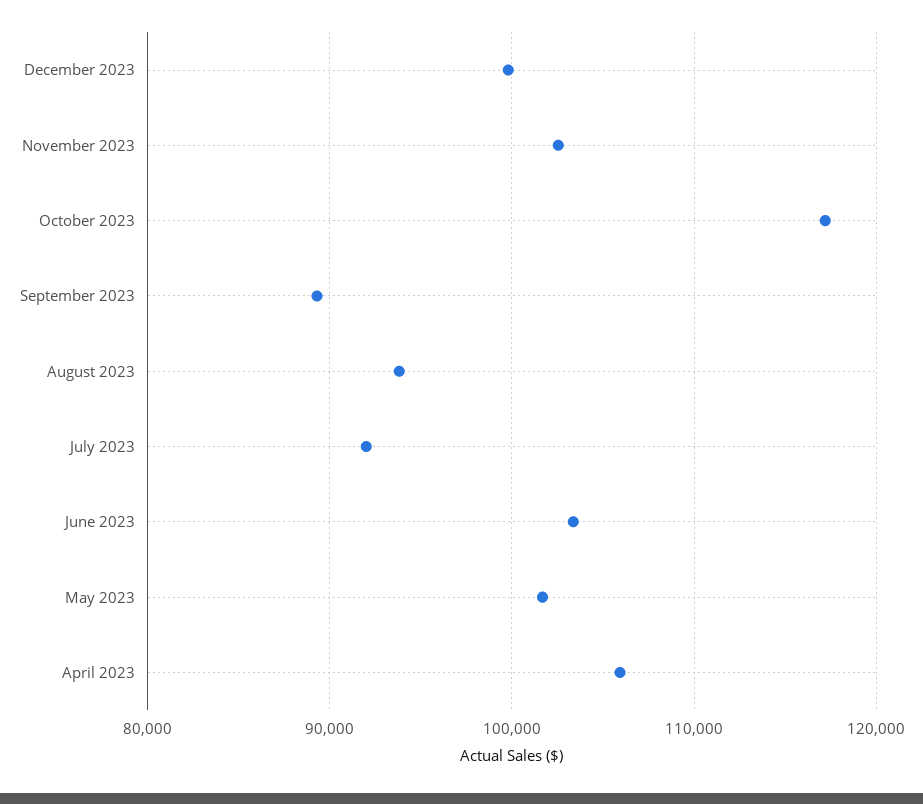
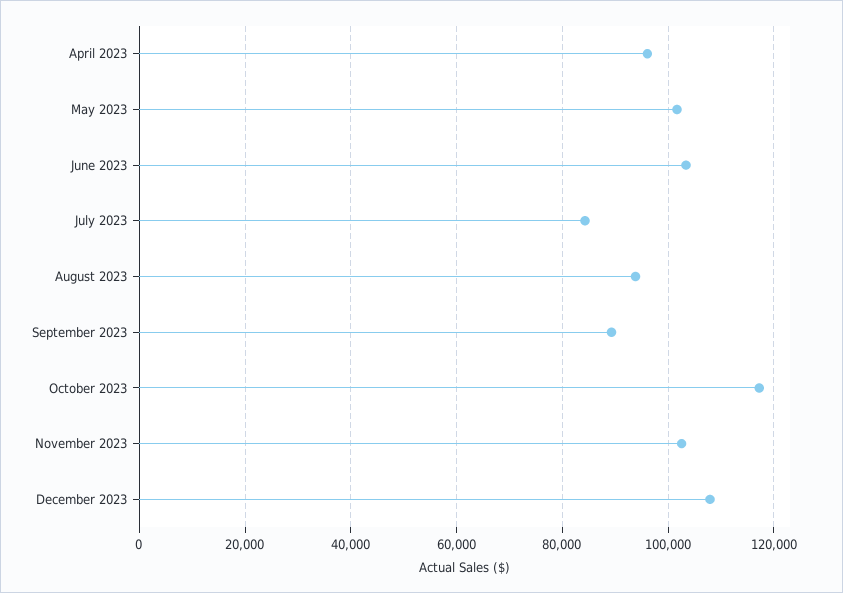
  {
-   "December 2023": 100000,
+   "December 2023": 108000,
    "November 2023": 103000,
    "October 2023": 117000,
    "September 2023": 89000,
    "August 2023": 94000,
-   "July 2023": 92000,
+   "July 2023": 84000,
    "June 2023": 103000,
    "May 2023": 102000,
-   "April 2023": 106000
+   "April 2023": 96000
  }

